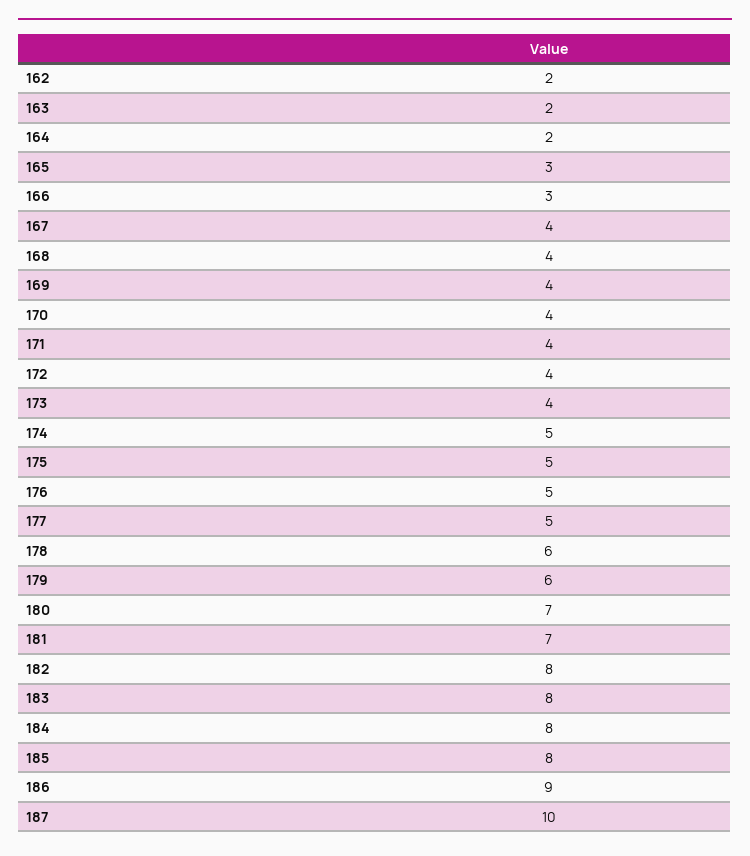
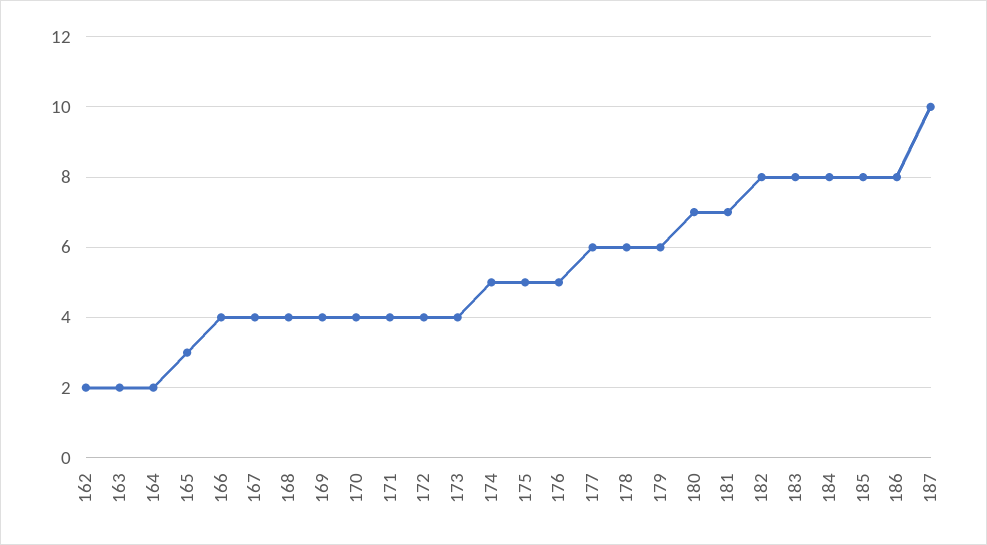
  {
    "162": 2,
    "163": 2,
    "164": 2,
    "165": 3,
-   "166": 3,
+   "166": 4,
    "167": 4,
    "168": 4,
    "169": 4,
    "170": 4,
    "171": 4,
    "172": 4,
    "173": 4,
    "174": 5,
    "175": 5,
    "176": 5,
-   "177": 5,
+   "177": 6,
    "178": 6,
    "179": 6,
    "180": 7,
    "181": 7,
    "182": 8,
    "183": 8,
    "184": 8,
    "185": 8,
-   "186": 9,
+   "186": 8,
    "187": 10
  }

